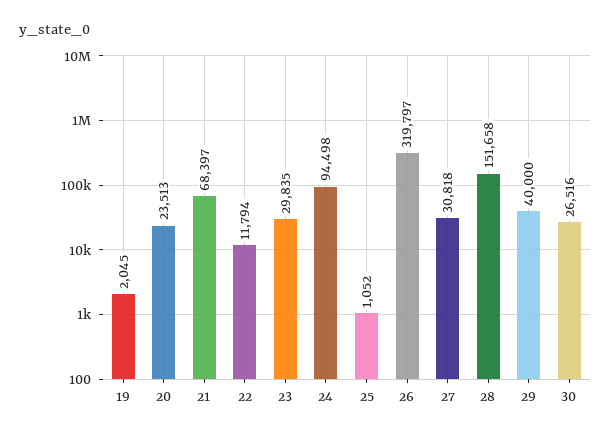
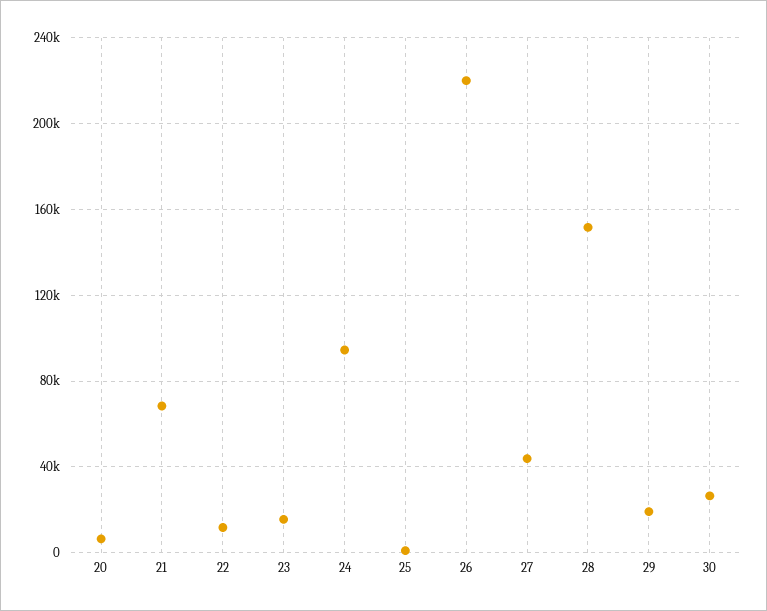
  {
-   "19": 2045,
-   "20": 23513,
+   "20": 5000,
    "21": 68397,
    "22": 11794,
-   "23": 29835,
+   "23": 15000,
    "24": 94498,
    "25": 1052,
-   "26": 319797,
+   "26": 220000,
-   "27": 30818,
+   "27": 45000,
    "28": 151658,
-   "29": 40000,
+   "29": 20000,
    "30": 26516
  }

